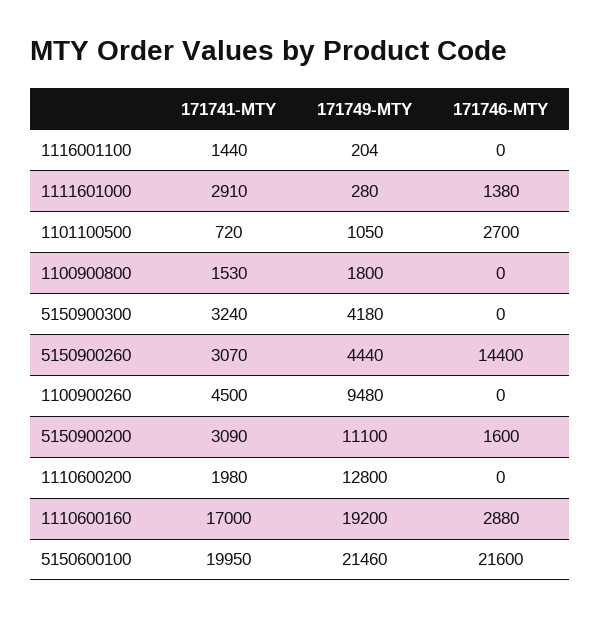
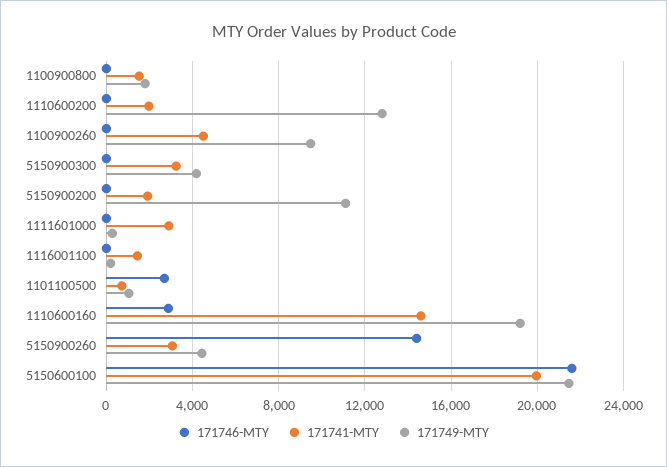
  {
    "171741-MTY": {
      "1116001100": 1440,
      "1111601000": 2910,
      "1101100500": 720,
      "1100900800": 1530,
      "5150900300": 3240,
      "5150900260": 3070,
      "1100900260": 4500,
-     "5150900200": 3090,
+     "5150900200": 2000,
      "1110600200": 1980,
-     "1110600160": 17000,
+     "1110600160": 14500,
      "5150600100": 19950
    },
    "171749-MTY": {
      "1116001100": 204,
      "1111601000": 280,
      "1101100500": 1050,
      "1100900800": 1800,
      "5150900300": 4180,
      "5150900260": 4440,
      "1100900260": 9480,
      "5150900200": 11100,
      "1110600200": 12800,
      "1110600160": 19200,
      "5150600100": 21460
    },
    "171746-MTY": {
      "1116001100": 0,
-     "1111601000": 1380,
+     "1111601000": 0,
      "1101100500": 2700,
      "1100900800": 0,
      "5150900300": 0,
      "5150900260": 14400,
      "1100900260": 0,
-     "5150900200": 1600,
+     "5150900200": 0,
      "1110600200": 0,
      "1110600160": 2880,
      "5150600100": 21600
    }
  }

